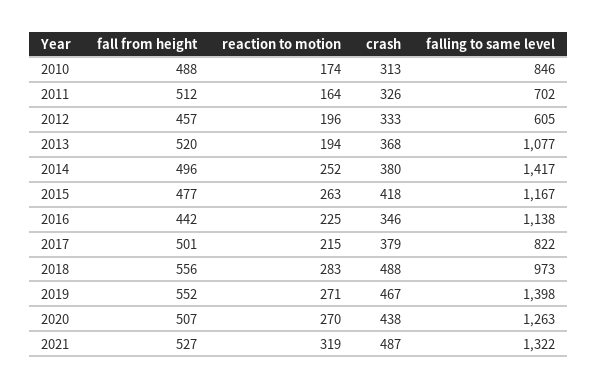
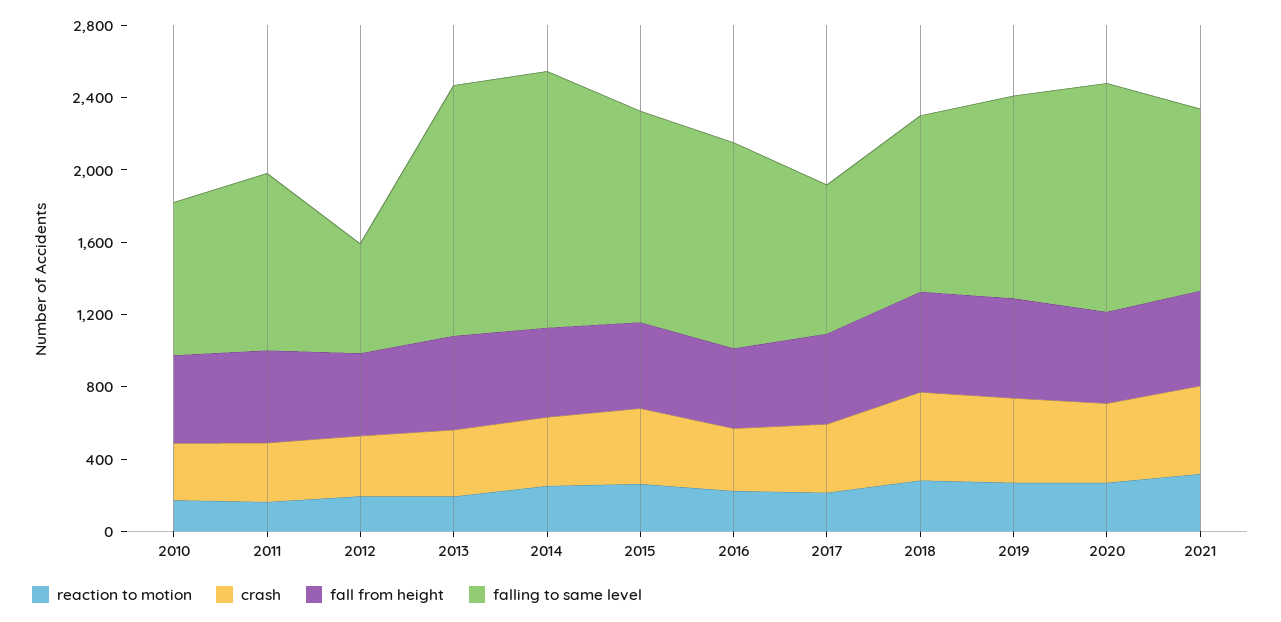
  {
    "fall from height": {
      "2010": 488,
      "2011": 512,
      "2012": 457,
      "2013": 520,
      "2014": 496,
      "2015": 477,
      "2016": 442,
      "2017": 501,
      "2018": 556,
      "2019": 552,
      "2020": 507,
      "2021": 527
    },
    "reaction to motion": {
      "2010": 174,
      "2011": 164,
      "2012": 196,
      "2013": 194,
      "2014": 252,
      "2015": 263,
      "2016": 225,
      "2017": 215,
      "2018": 283,
      "2019": 271,
      "2020": 270,
      "2021": 319
    },
    "crash": {
      "2010": 313,
      "2011": 326,
      "2012": 333,
      "2013": 368,
      "2014": 380,
      "2015": 418,
      "2016": 346,
      "2017": 379,
      "2018": 488,
      "2019": 467,
      "2020": 438,
      "2021": 487
    },
    "falling to same level": {
      "2010": 846,
-     "2011": 702,
+     "2011": 1000,
      "2012": 605,
-     "2013": 1077,
+     "2013": 1400,
      "2014": 1417,
      "2015": 1167,
      "2016": 1138,
      "2017": 822,
      "2018": 973,
-     "2019": 1398,
+     "2019": 1100,
      "2020": 1263,
-     "2021": 1322
+     "2021": 1000
    }
  }

